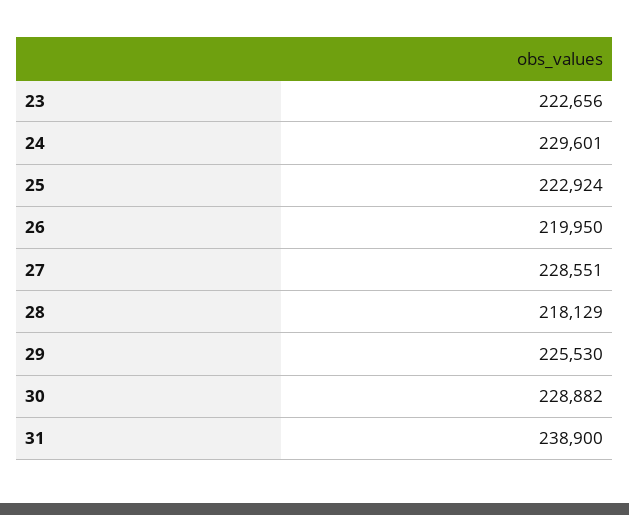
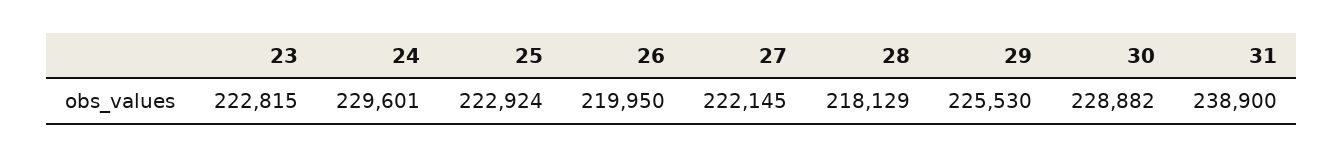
  {
-   "23": 222656,
+   "23": 222815,
    "24": 229601,
    "25": 222924,
    "26": 219950,
-   "27": 228551,
+   "27": 222145,
    "28": 218129,
    "29": 225530,
    "30": 228882,
    "31": 238900
  }

